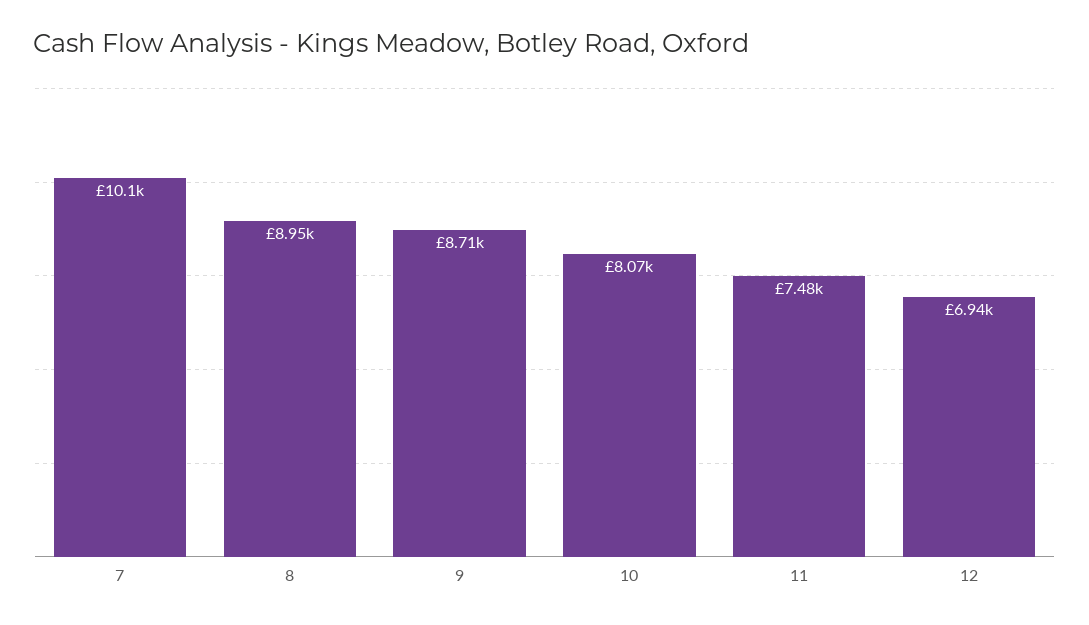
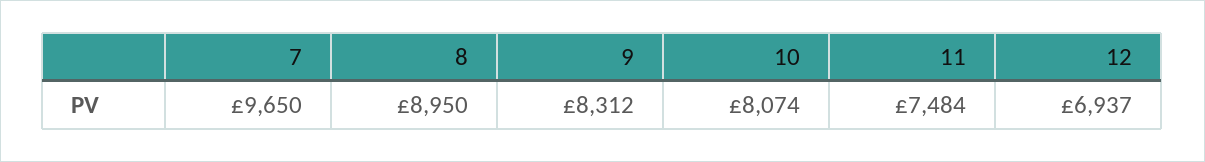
  {
-   "7": 10100,
+   "7": 9650,
    "8": 8950,
-   "9": 8710,
+   "9": 8312,
    "10": 8074,
    "11": 7484,
    "12": 6937
  }

